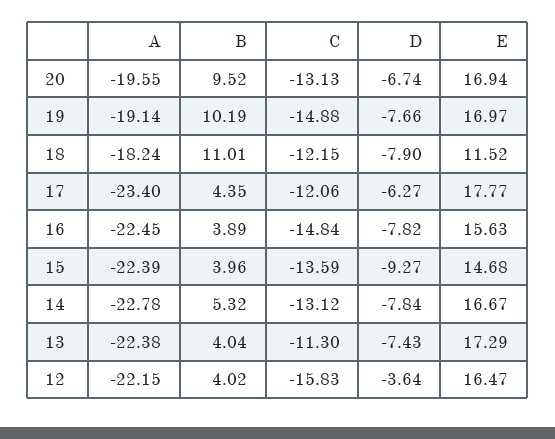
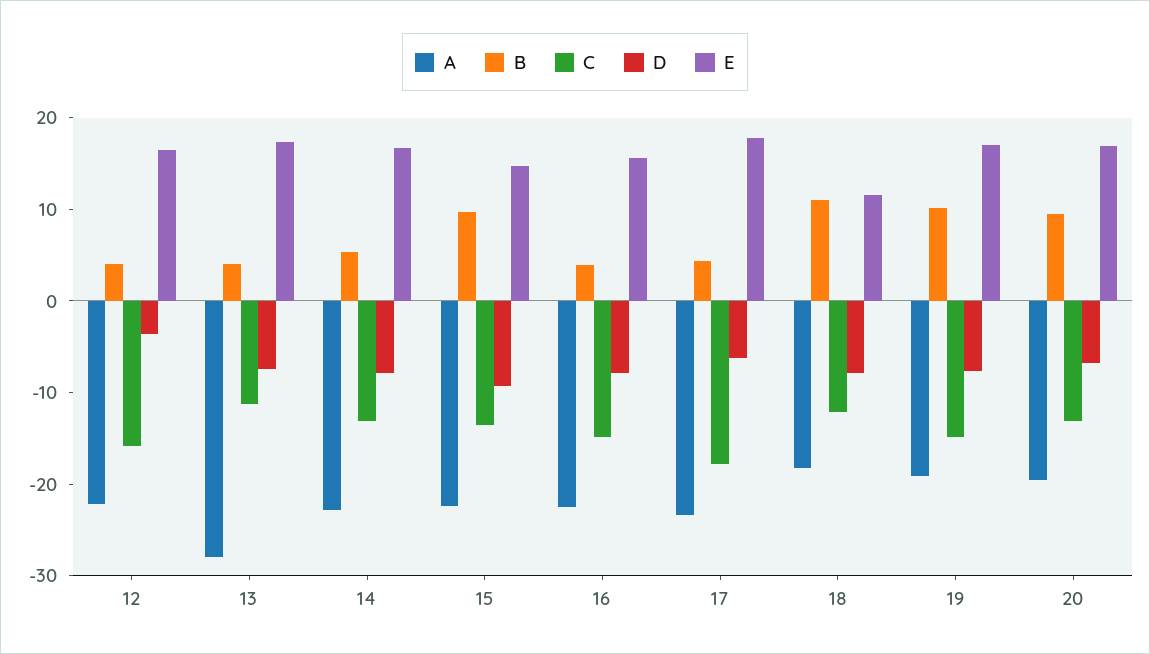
  {
    "A": {
      "20": -19.55,
      "19": -19.14,
      "18": -18.24,
      "17": -23.4,
      "16": -22.45,
      "15": -22.39,
      "14": -22.78,
-     "13": -22.38,
+     "13": -28,
      "12": -22.15
    },
    "B": {
      "20": 9.52,
      "19": 10.19,
      "18": 11.01,
      "17": 4.35,
      "16": 3.89,
-     "15": 3.96,
+     "15": 10,
      "14": 5.32,
      "13": 4.04,
      "12": 4.02
    },
    "C": {
      "20": -13.13,
      "19": -14.88,
      "18": -12.15,
-     "17": -12.06,
+     "17": -18,
      "16": -14.84,
      "15": -13.59,
      "14": -13.12,
      "13": -11.3,
      "12": -15.83
    },
    "D": {
      "20": -6.74,
      "19": -7.66,
      "18": -7.9,
      "17": -6.27,
      "16": -7.82,
      "15": -9.27,
      "14": -7.84,
      "13": -7.43,
      "12": -3.64
    },
    "E": {
      "20": 16.94,
      "19": 16.97,
      "18": 11.52,
      "17": 17.77,
      "16": 15.63,
      "15": 14.68,
      "14": 16.67,
      "13": 17.29,
      "12": 16.47
    }
  }

